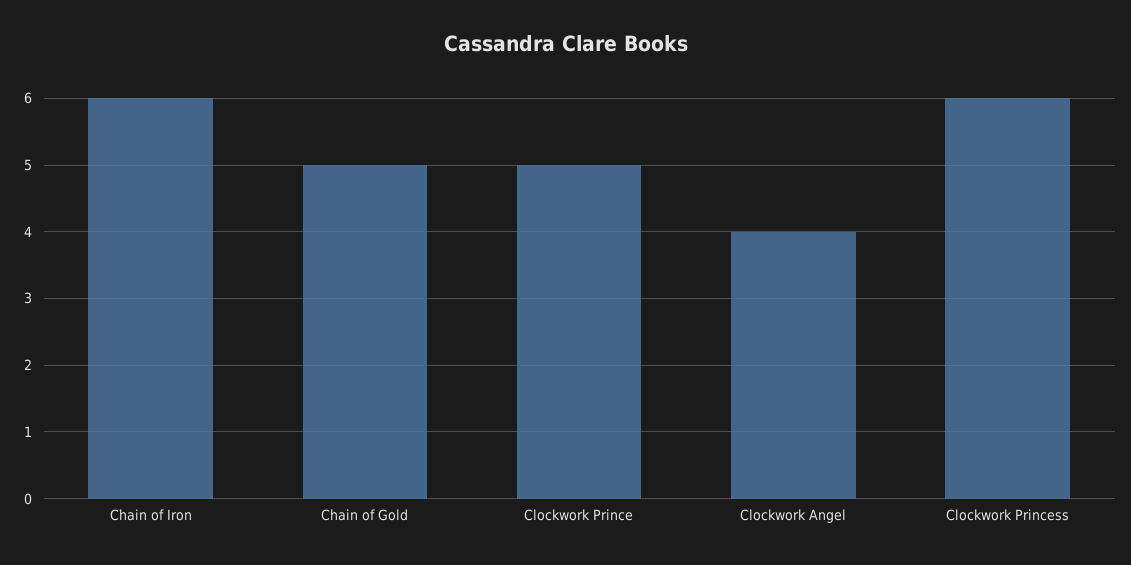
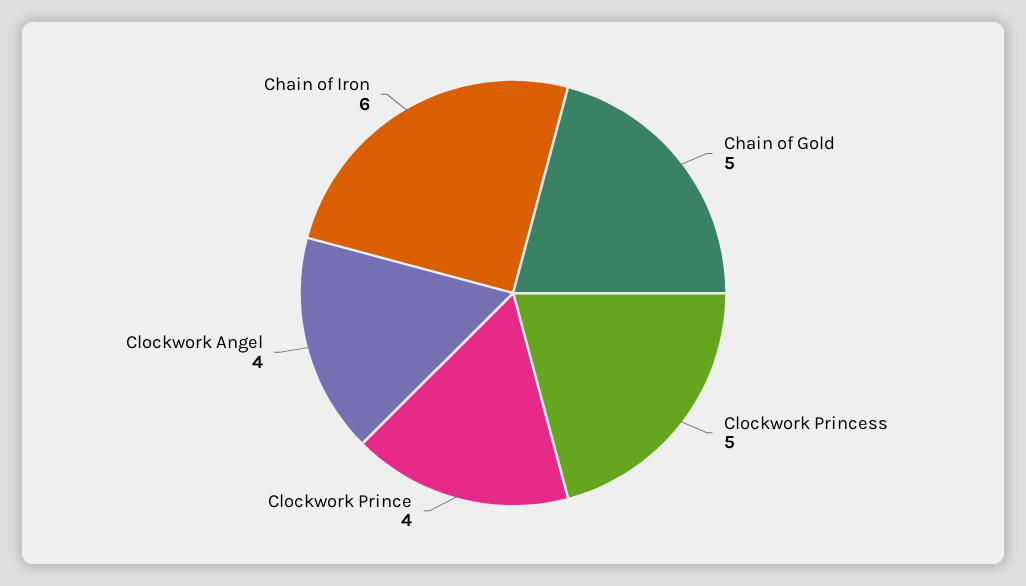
  {
    "Chain of Iron": 6,
    "Chain of Gold": 5,
-   "Clockwork Prince": 5,
+   "Clockwork Prince": 4,
    "Clockwork Angel": 4,
-   "Clockwork Princess": 6
+   "Clockwork Princess": 5
  }

